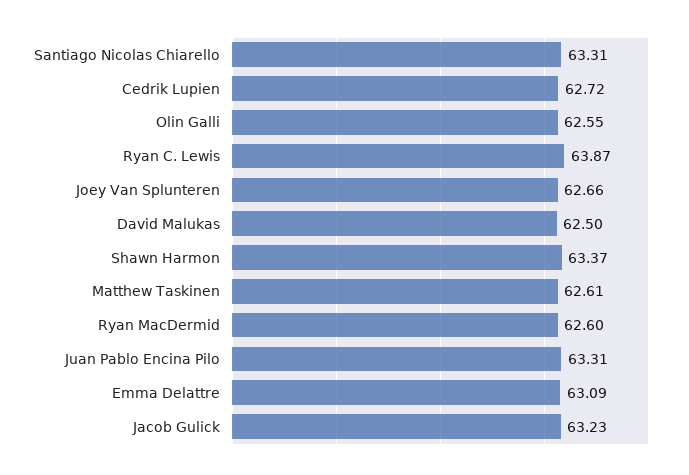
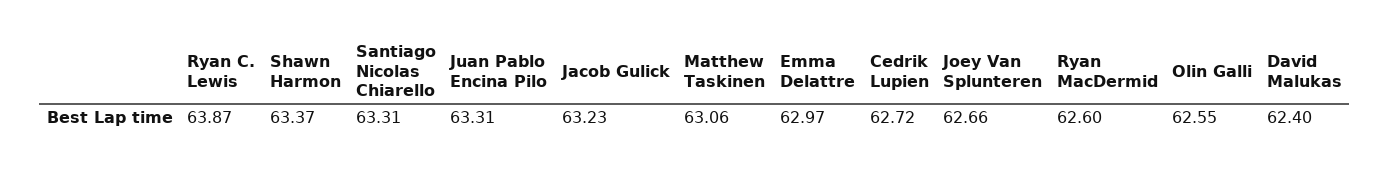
  {
    "Santiago Nicolas Chiarello": 63.31,
    "Cedrik Lupien": 62.72,
    "Olin Galli": 62.55,
    "Ryan C. Lewis": 63.87,
    "Joey Van Splunteren": 62.66,
-   "David Malukas": 62.5,
+   "David Malukas": 62.4,
    "Shawn Harmon": 63.37,
-   "Matthew Taskinen": 62.61,
+   "Matthew Taskinen": 63.06,
    "Ryan MacDermid": 62.6,
    "Juan Pablo Encina Pilo": 63.31,
-   "Emma Delattre": 63.09,
+   "Emma Delattre": 62.97,
    "Jacob Gulick": 63.23
  }

